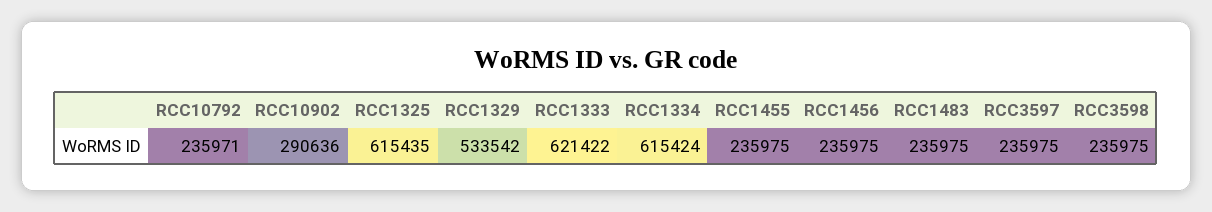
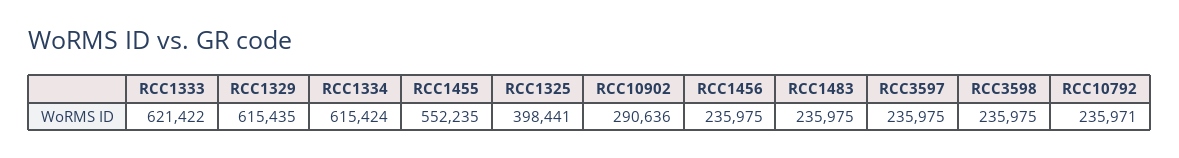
  {
    "RCC10792": 235971,
    "RCC10902": 290636,
-   "RCC1325": 615435,
+   "RCC1325": 398441,
-   "RCC1329": 533542,
+   "RCC1329": 615435,
    "RCC1333": 621422,
    "RCC1334": 615424,
-   "RCC1455": 235975,
+   "RCC1455": 552235,
    "RCC1456": 235975,
    "RCC1483": 235975,
    "RCC3597": 235975,
    "RCC3598": 235975
  }

